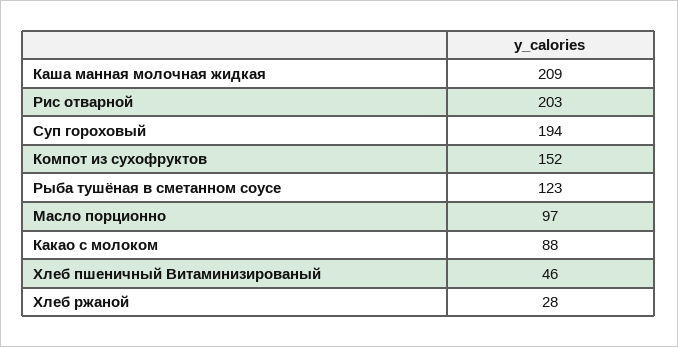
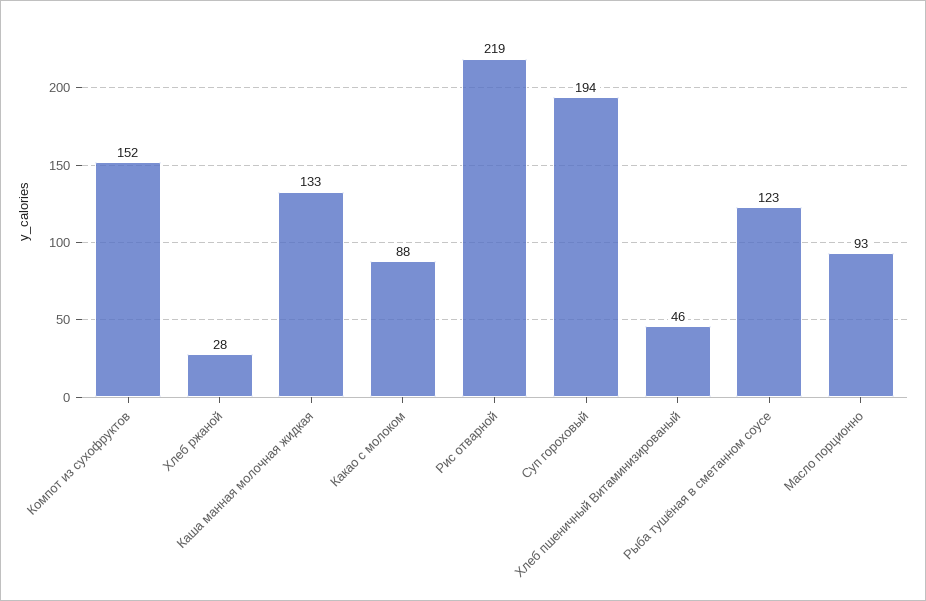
  {
-   "Каша манная молочная жидкая": 209,
+   "Каша манная молочная жидкая": 133,
-   "Рис отварной": 203,
+   "Рис отварной": 219,
    "Суп гороховый": 194,
    "Компот из сухофруктов": 152,
    "Рыба тушёная в сметанном соусе": 123,
-   "Масло порционно": 97,
+   "Масло порционно": 93,
    "Какао с молоком": 88,
    "Хлеб пшеничный Витаминизированый": 46,
    "Хлеб ржаной": 28
  }

